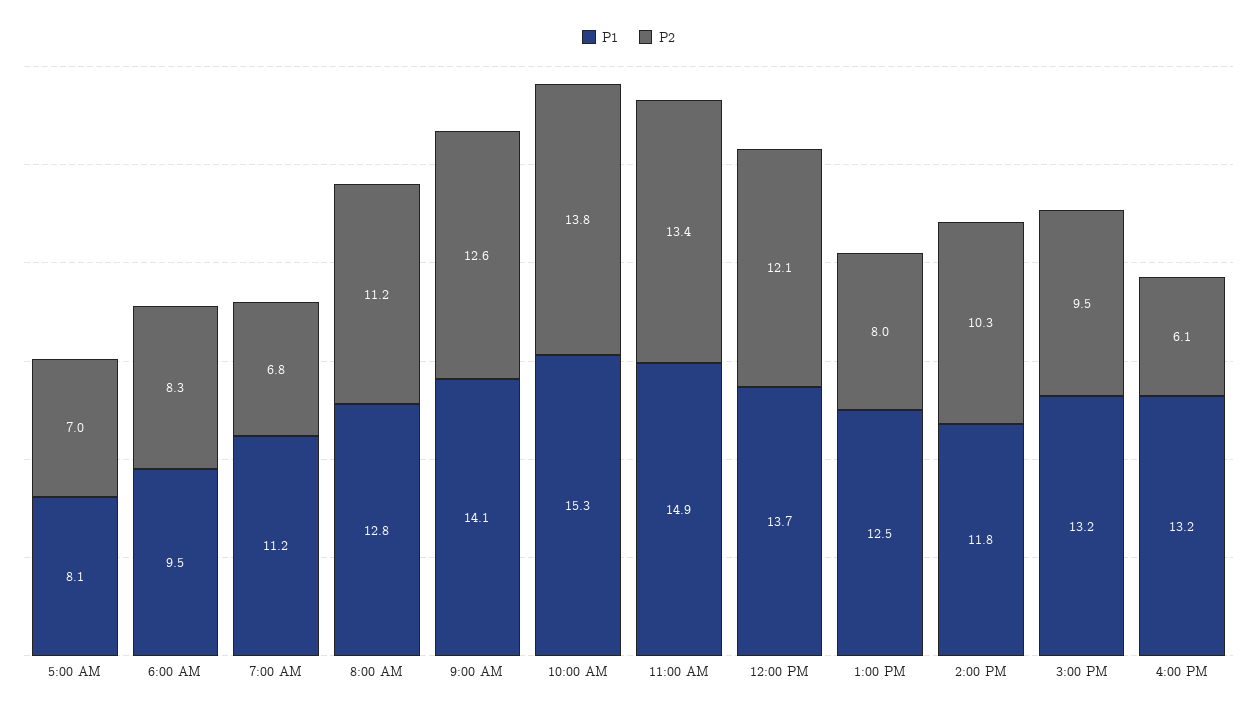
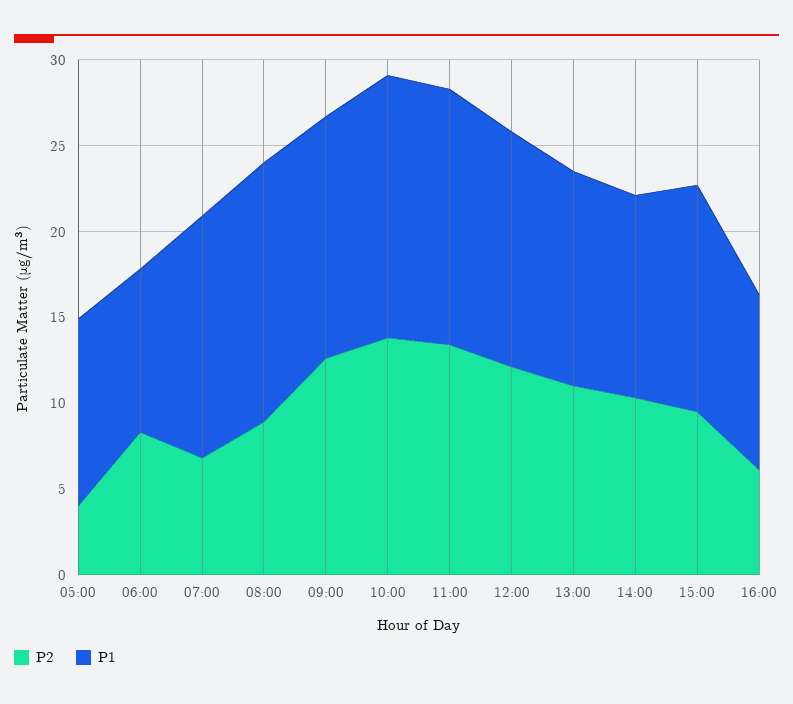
  {
    "P1": {
-     "5:00 AM": 8.1,
+     "5:00 AM": 11,
      "6:00 AM": 9.5,
-     "7:00 AM": 11.2,
+     "7:00 AM": 14,
-     "8:00 AM": 12.8,
+     "8:00 AM": 15,
      "9:00 AM": 14.1,
      "10:00 AM": 15.3,
      "11:00 AM": 14.9,
      "12:00 PM": 13.7,
      "1:00 PM": 12.5,
      "2:00 PM": 11.8,
      "3:00 PM": 13.2,
-     "4:00 PM": 13.2
+     "4:00 PM": 10
    },
    "P2": {
-     "5:00 AM": 7,
+     "5:00 AM": 4,
      "6:00 AM": 8.3,
      "7:00 AM": 6.8,
-     "8:00 AM": 11.2,
+     "8:00 AM": 9,
      "9:00 AM": 12.6,
      "10:00 AM": 13.8,
      "11:00 AM": 13.4,
      "12:00 PM": 12.1,
-     "1:00 PM": 8,
+     "1:00 PM": 11,
      "2:00 PM": 10.3,
      "3:00 PM": 9.5,
      "4:00 PM": 6.1
    }
  }

